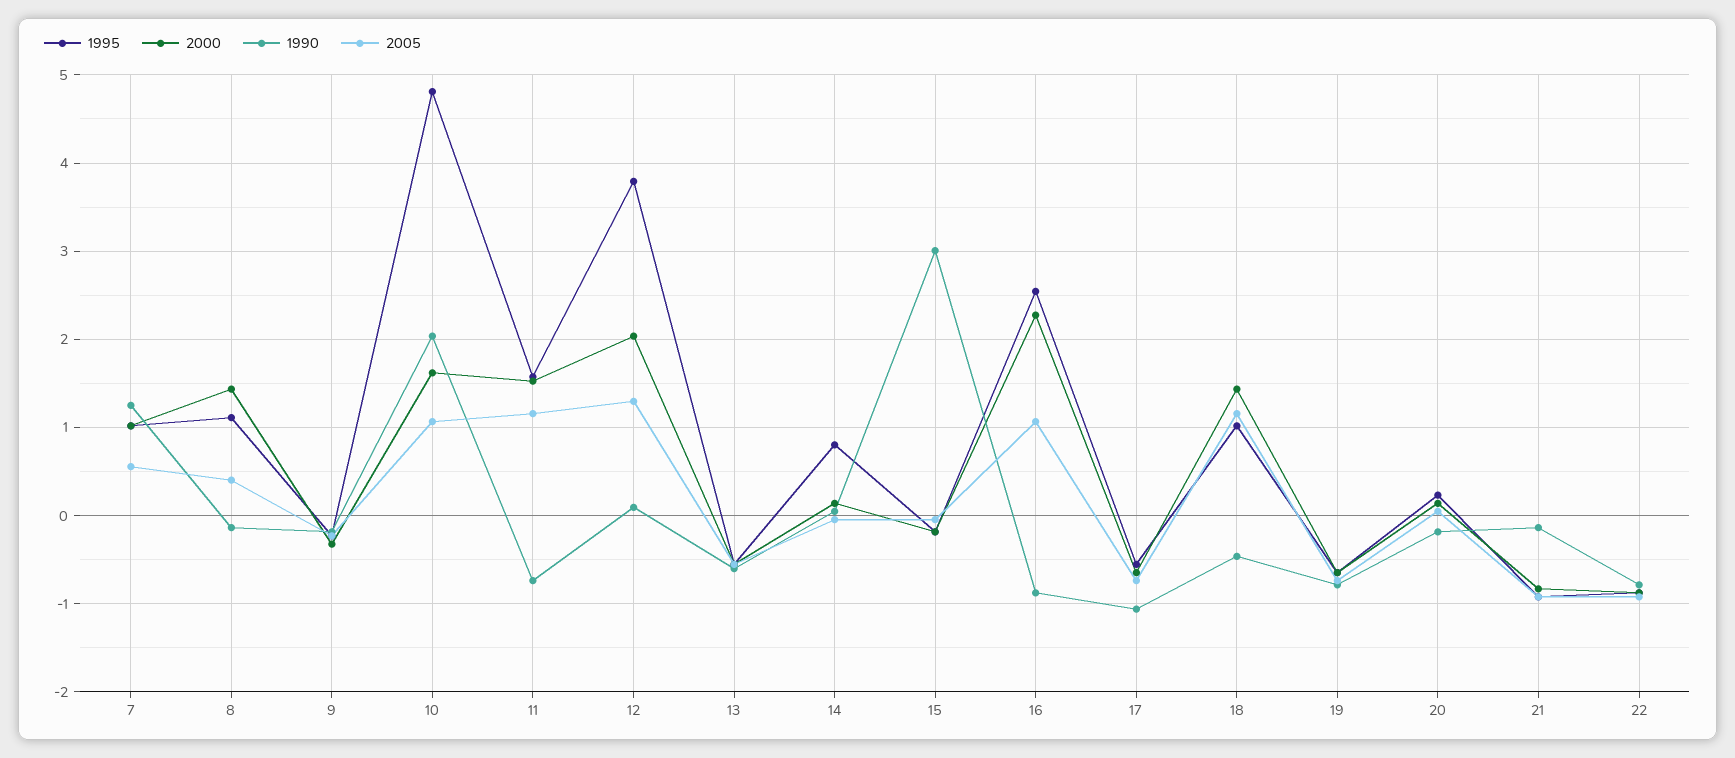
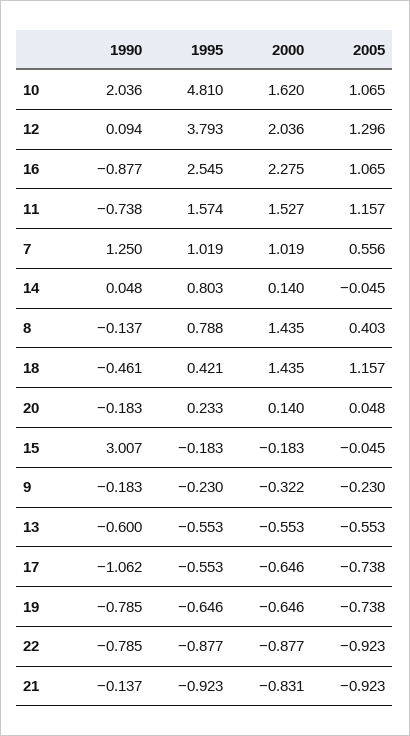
  {
    "1995": {
      "7": 1.019,
-     "8": 1.1,
+     "8": 0.788,
      "9": -0.23,
      "10": 4.81,
      "11": 1.574,
      "12": 3.793,
      "13": -0.553,
      "14": 0.803,
      "15": -0.183,
      "16": 2.545,
      "17": -0.553,
-     "18": 1,
+     "18": 0.421,
      "19": -0.646,
      "20": 0.233,
      "21": -0.923,
      "22": -0.877
    },
    "2000": {
      "7": 1.019,
      "8": 1.435,
      "9": -0.322,
      "10": 1.62,
      "11": 1.527,
      "12": 2.036,
      "13": -0.553,
      "14": 0.14,
      "15": -0.183,
      "16": 2.275,
      "17": -0.646,
      "18": 1.435,
      "19": -0.646,
      "20": 0.14,
      "21": -0.831,
      "22": -0.877
    },
    "1990": {
      "7": 1.25,
      "8": -0.137,
      "9": -0.183,
      "10": 2.036,
      "11": -0.738,
      "12": 0.094,
      "13": -0.6,
      "14": 0.048,
      "15": 3.007,
      "16": -0.877,
      "17": -1.062,
      "18": -0.461,
      "19": -0.785,
      "20": -0.183,
      "21": -0.137,
      "22": -0.785
    },
    "2005": {
      "7": 0.556,
      "8": 0.403,
      "9": -0.23,
      "10": 1.065,
      "11": 1.157,
      "12": 1.296,
      "13": -0.553,
      "14": -0.045,
      "15": -0.045,
      "16": 1.065,
      "17": -0.738,
      "18": 1.157,
      "19": -0.738,
      "20": 0.048,
      "21": -0.923,
      "22": -0.923
    }
  }

